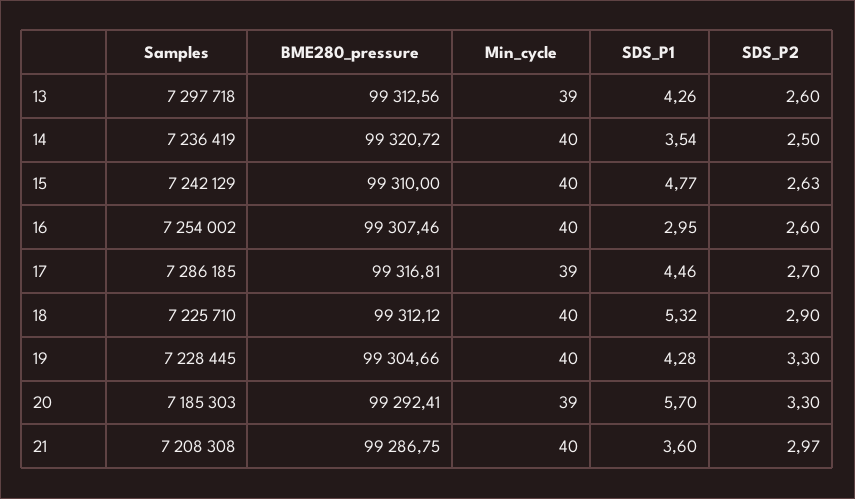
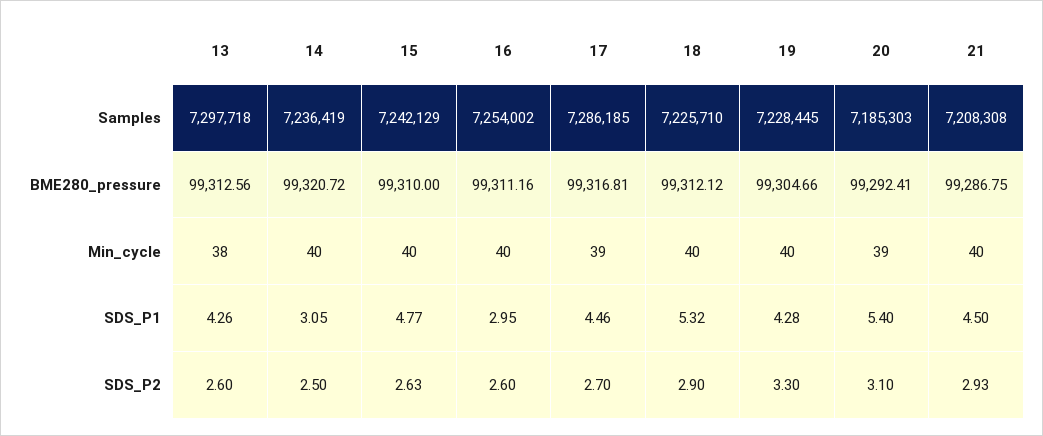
  {
    "Samples": {
      "13": 7297718,
      "14": 7236419,
      "15": 7242129,
      "16": 7254002,
      "17": 7286185,
      "18": 7225710,
      "19": 7228445,
      "20": 7185303,
      "21": 7208308
    },
    "BME280_pressure": {
      "13": 99312.56,
      "14": 99320.72,
      "15": 99310,
-     "16": 99307.46,
+     "16": 99311.16,
      "17": 99316.81,
      "18": 99312.12,
      "19": 99304.66,
      "20": 99292.41,
      "21": 99286.75
    },
    "Min_cycle": {
-     "13": 39,
+     "13": 38,
      "14": 40,
      "15": 40,
      "16": 40,
      "17": 39,
      "18": 40,
      "19": 40,
      "20": 39,
      "21": 40
    },
    "SDS_P1": {
      "13": 4.26,
-     "14": 3.54,
+     "14": 3.05,
      "15": 4.77,
      "16": 2.95,
      "17": 4.46,
      "18": 5.32,
      "19": 4.28,
-     "20": 5.7,
+     "20": 5.4,
-     "21": 3.6
+     "21": 4.5
    },
    "SDS_P2": {
      "13": 2.6,
      "14": 2.5,
      "15": 2.63,
      "16": 2.6,
      "17": 2.7,
      "18": 2.9,
      "19": 3.3,
-     "20": 3.3,
+     "20": 3.1,
-     "21": 2.97
+     "21": 2.93
    }
  }

